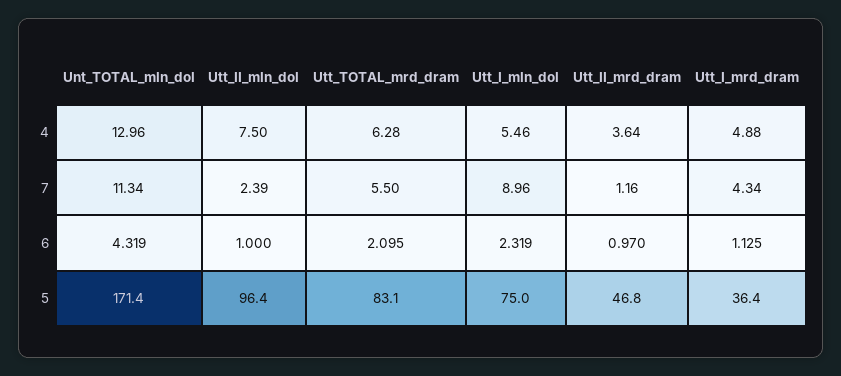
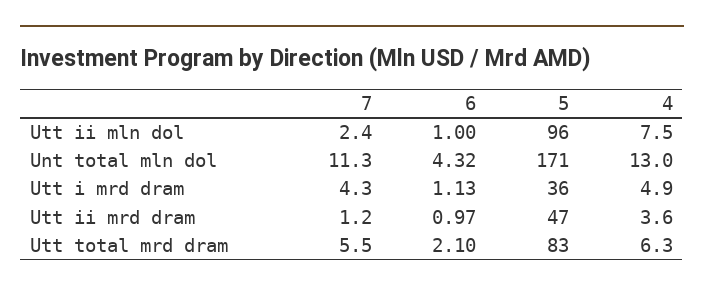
  {
    "Unt_TOTAL_mln_dol": {
      "4": 12.96,
      "7": 11.34,
      "6": 4.319,
      "5": 171.4
    },
    "Utt_II_mln_dol": {
      "4": 7.5,
      "7": 2.39,
      "6": 1,
      "5": 96.4
    },
    "Utt_TOTAL_mrd_dram": {
      "4": 6.28,
      "7": 5.5,
      "6": 2.095,
      "5": 83.1
    },
-   "Utt_I_mln_dol": {
-     "4": 5.46,
-     "7": 8.96,
-     "6": 2.319,
-     "5": 75
-   },
    "Utt_II_mrd_dram": {
      "4": 3.64,
      "7": 1.16,
      "6": 0.97,
      "5": 46.8
    },
    "Utt_I_mrd_dram": {
      "4": 4.88,
      "7": 4.34,
      "6": 1.125,
      "5": 36.4
    }
  }

